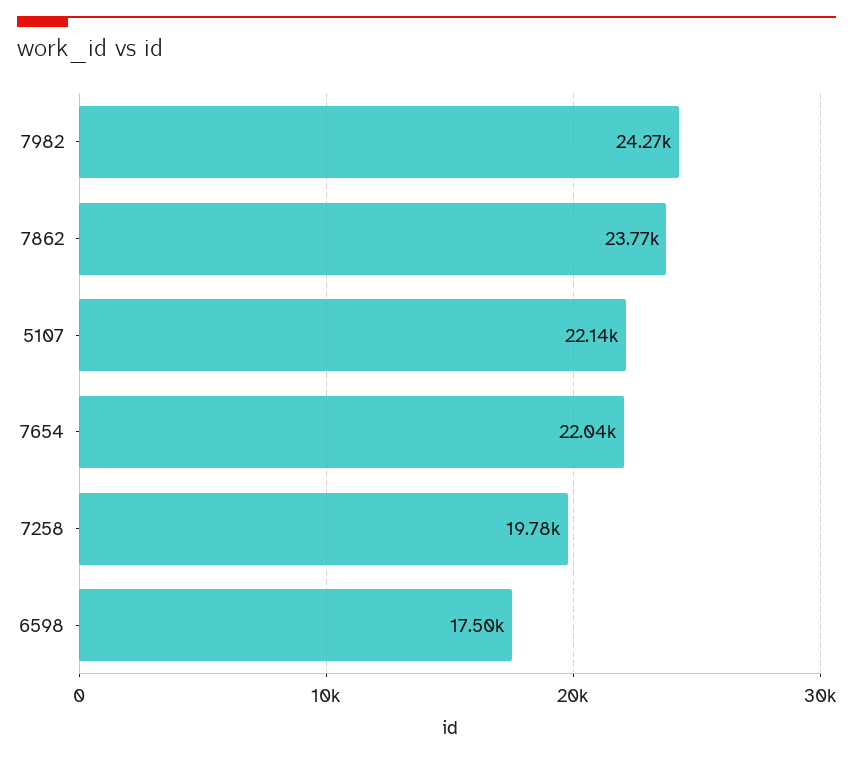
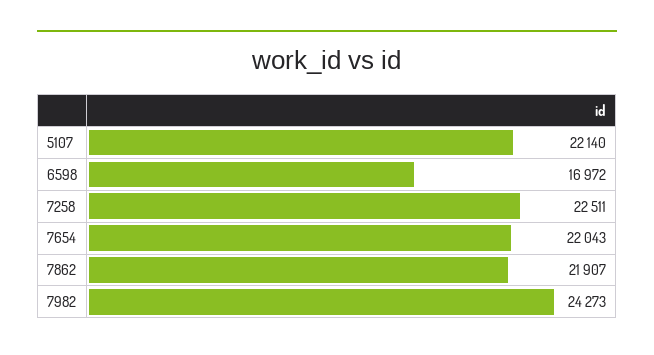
  {
    "7982": 24273,
-   "7862": 23770,
+   "7862": 21907,
    "5107": 22140,
    "7654": 22043,
-   "7258": 19780,
+   "7258": 22511,
-   "6598": 17500
+   "6598": 16972
  }

